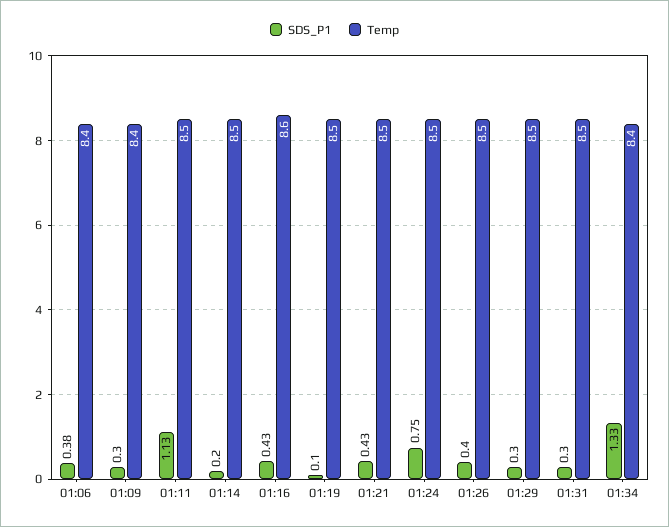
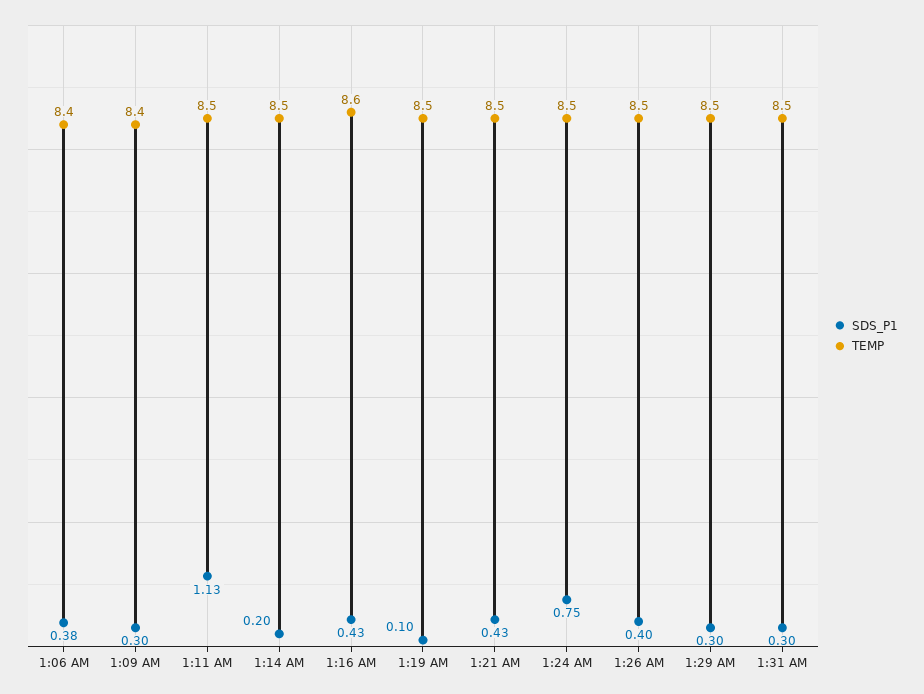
  {
    "SDS_P1": {
      "01:06": 0.38,
      "01:09": 0.3,
      "01:11": 1.13,
      "01:14": 0.2,
      "01:16": 0.43,
      "01:19": 0.1,
      "01:21": 0.43,
      "01:24": 0.75,
      "01:26": 0.4,
      "01:29": 0.3,
-     "01:31": 0.3,
+     "01:31": 0.3
-     "01:34": 1.33
    },
    "Temp": {
      "01:06": 8.4,
      "01:09": 8.4,
      "01:11": 8.5,
      "01:14": 8.5,
      "01:16": 8.6,
      "01:19": 8.5,
      "01:21": 8.5,
      "01:24": 8.5,
      "01:26": 8.5,
      "01:29": 8.5,
-     "01:31": 8.5,
+     "01:31": 8.5
-     "01:34": 8.4
    }
  }

